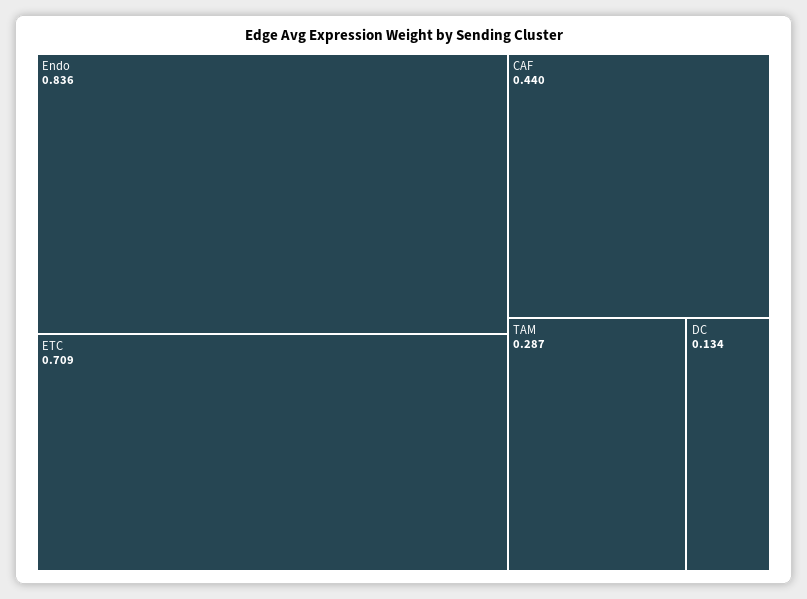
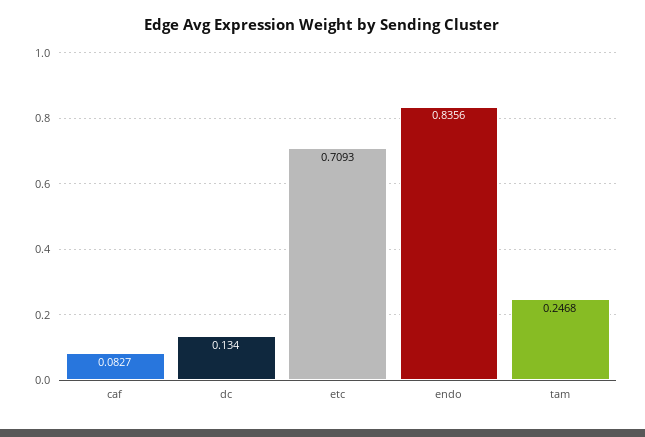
  {
    "Endo": 0.8356,
    "ETC": 0.7093,
-   "CAF": 0.44,
+   "CAF": 0.0827,
-   "TAM": 0.287,
+   "TAM": 0.2468,
    "DC": 0.134
  }

